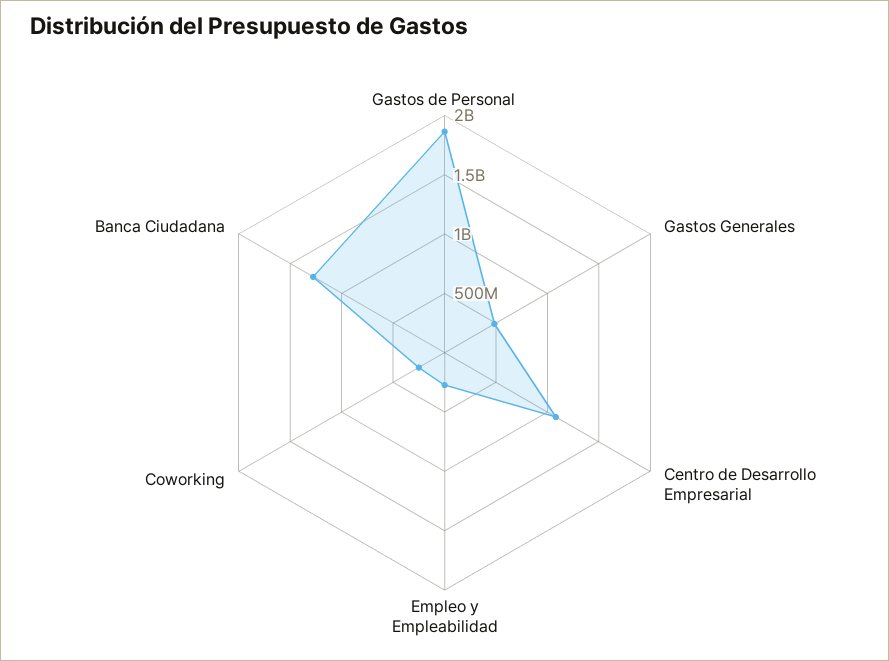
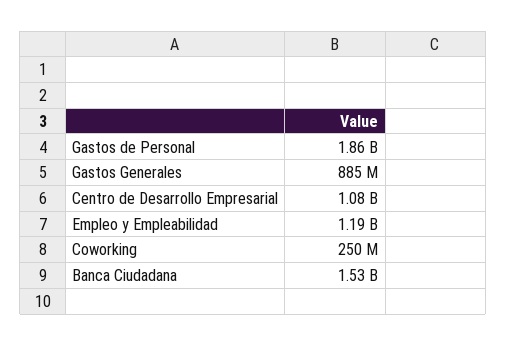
  {
    "Gastos de Personal": 1860000000,
-   "Gastos Generales": 500000000,
+   "Gastos Generales": 885000000,
    "Centro de Desarrollo Empresarial": 1080000000,
-   "Empleo y Empleabilidad": 300000000,
+   "Empleo y Empleabilidad": 1190000000,
    "Coworking": 250000000,
-   "Banca Ciudadana": 1300000000
+   "Banca Ciudadana": 1530000000
  }

